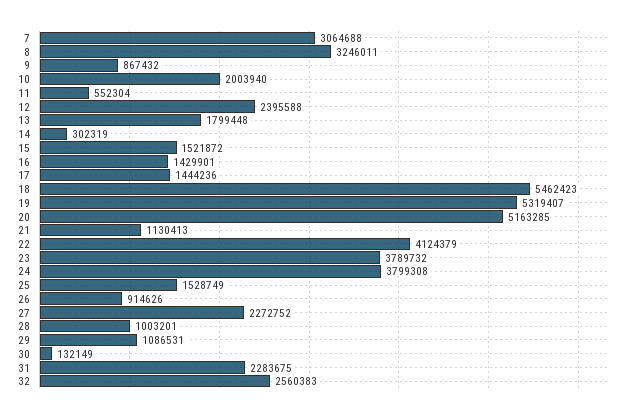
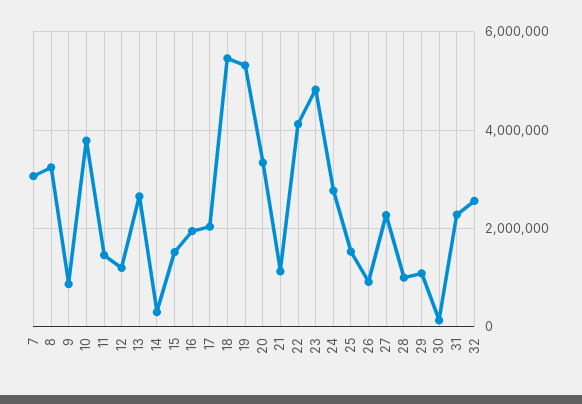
  {
    "7": 3064688,
    "8": 3246011,
    "9": 867432,
-   "10": 2003940,
+   "10": 3800000,
-   "11": 552304,
+   "11": 1400000,
-   "12": 2395588,
+   "12": 1200000,
-   "13": 1799448,
+   "13": 2600000,
    "14": 302319,
    "15": 1521872,
-   "16": 1429901,
+   "16": 2000000,
-   "17": 1444236,
+   "17": 2000000,
    "18": 5462423,
    "19": 5319407,
-   "20": 5163285,
+   "20": 3400000,
    "21": 1130413,
    "22": 4124379,
-   "23": 3789732,
+   "23": 4800000,
-   "24": 3799308,
+   "24": 2800000,
    "25": 1528749,
    "26": 914626,
    "27": 2272752,
    "28": 1003201,
    "29": 1086531,
    "30": 132149,
    "31": 2283675,
    "32": 2560383
  }

